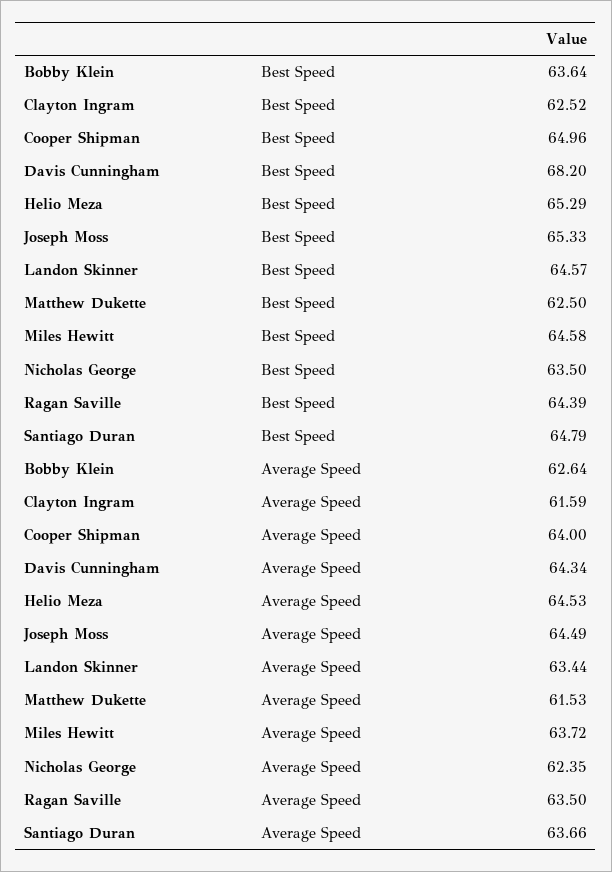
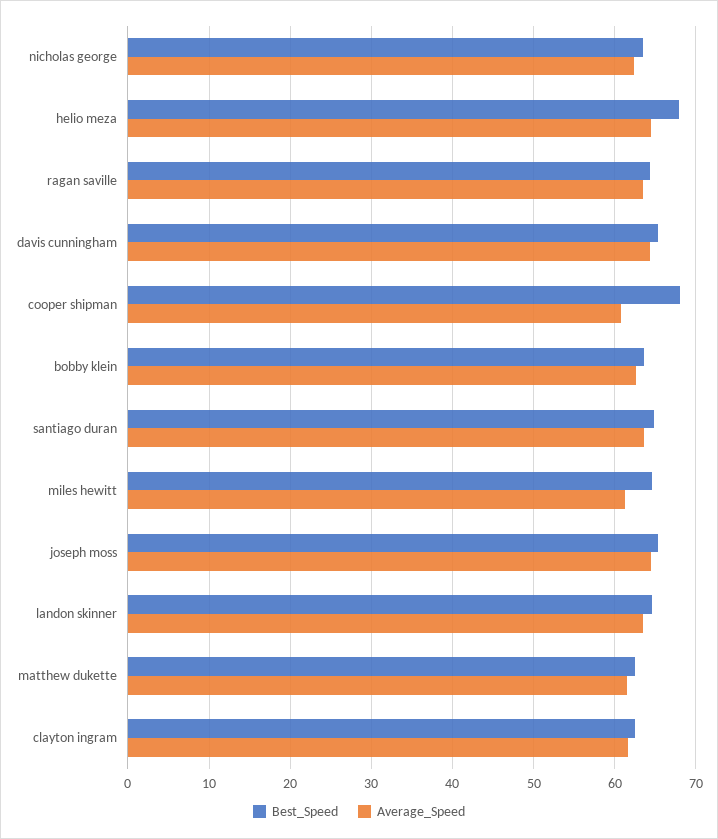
  {
    "Best Speed": {
      "Bobby Klein": 63.64,
      "Clayton Ingram": 62.52,
-     "Cooper Shipman": 64.96,
+     "Cooper Shipman": 68,
-     "Davis Cunningham": 68.2,
+     "Davis Cunningham": 65,
-     "Helio Meza": 65.29,
+     "Helio Meza": 68,
      "Joseph Moss": 65.33,
      "Landon Skinner": 64.57,
      "Matthew Dukette": 62.5,
      "Miles Hewitt": 64.58,
      "Nicholas George": 63.5,
      "Ragan Saville": 64.39,
      "Santiago Duran": 64.79
    },
    "Average Speed": {
      "Bobby Klein": 62.64,
      "Clayton Ingram": 61.59,
-     "Cooper Shipman": 64,
+     "Cooper Shipman": 61,
      "Davis Cunningham": 64.34,
      "Helio Meza": 64.53,
      "Joseph Moss": 64.49,
      "Landon Skinner": 63.44,
      "Matthew Dukette": 61.53,
-     "Miles Hewitt": 63.72,
+     "Miles Hewitt": 61,
      "Nicholas George": 62.35,
      "Ragan Saville": 63.5,
      "Santiago Duran": 63.66
    }
  }

